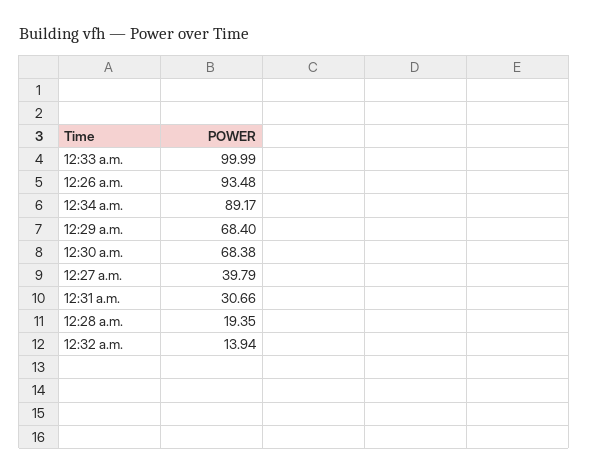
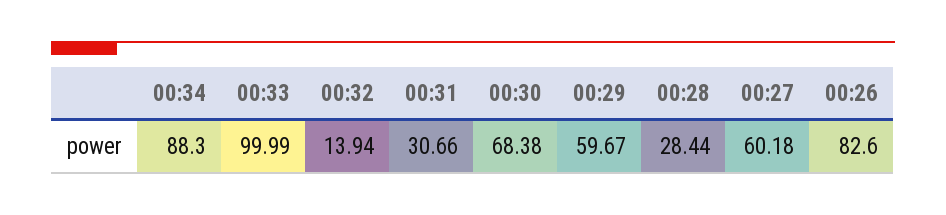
  {
    "12:33 a.m.": 99.99,
-   "12:26 a.m.": 93.48,
+   "12:26 a.m.": 82.6,
-   "12:34 a.m.": 89.17,
+   "12:34 a.m.": 88.3,
-   "12:29 a.m.": 68.4,
+   "12:29 a.m.": 59.67,
    "12:30 a.m.": 68.38,
-   "12:27 a.m.": 39.79,
+   "12:27 a.m.": 60.18,
    "12:31 a.m.": 30.66,
-   "12:28 a.m.": 19.35,
+   "12:28 a.m.": 28.44,
    "12:32 a.m.": 13.94
  }

